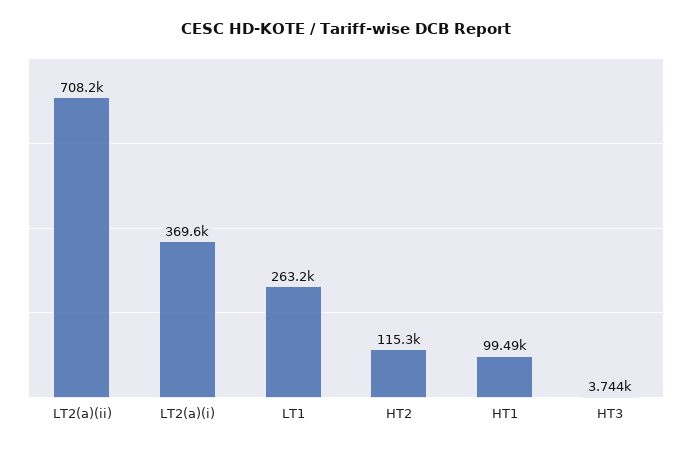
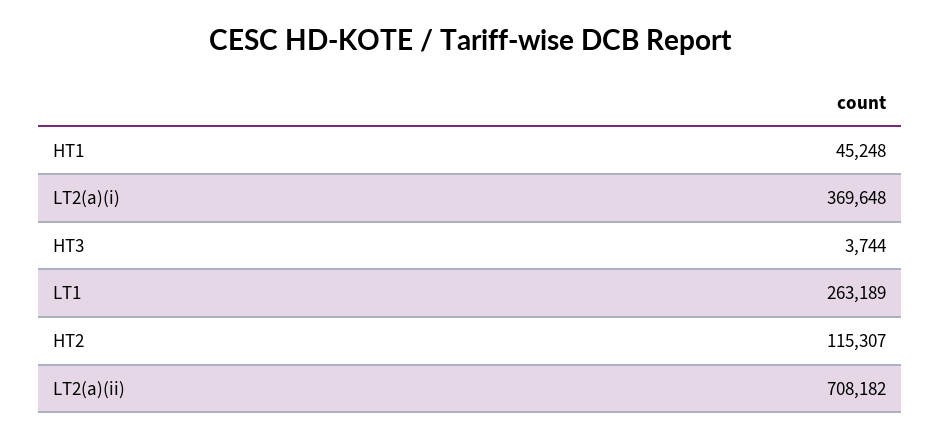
  {
    "LT2(a)(ii)": 708182,
    "LT2(a)(i)": 369648,
    "LT1": 263189,
    "HT2": 115307,
-   "HT1": 99490,
+   "HT1": 45248,
    "HT3": 3744
  }

